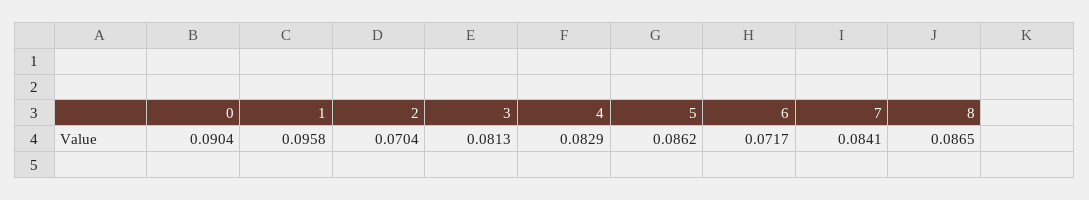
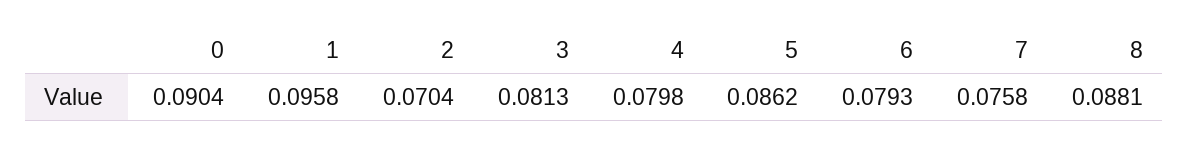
  {
    "0": 0.0904,
    "1": 0.0958,
    "2": 0.0704,
    "3": 0.0813,
-   "4": 0.0829,
+   "4": 0.0798,
    "5": 0.0862,
-   "6": 0.0717,
+   "6": 0.0793,
-   "7": 0.0841,
+   "7": 0.0758,
-   "8": 0.0865
+   "8": 0.0881
  }

